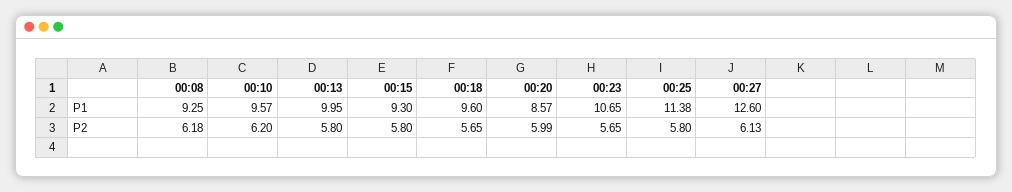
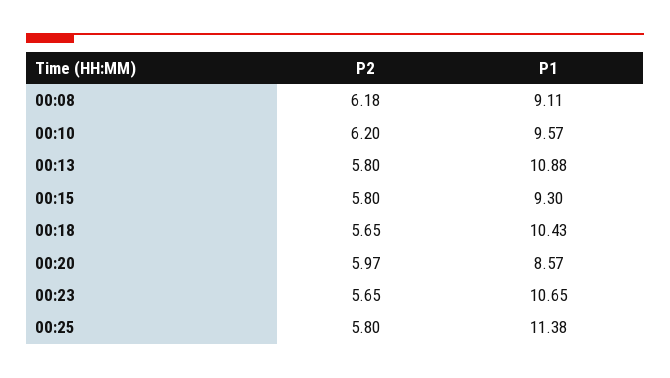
  {
    "00:08": {
-     "P1": 9.25,
+     "P1": 9.11,
      "P2": 6.18
    },
    "00:10": {
      "P1": 9.57,
      "P2": 6.2
    },
    "00:13": {
-     "P1": 9.95,
+     "P1": 10.88,
      "P2": 5.8
    },
    "00:15": {
      "P1": 9.3,
      "P2": 5.8
    },
    "00:18": {
-     "P1": 9.6,
+     "P1": 10.43,
      "P2": 5.65
    },
    "00:20": {
      "P1": 8.57,
-     "P2": 5.99
+     "P2": 5.97
    },
    "00:23": {
      "P1": 10.65,
      "P2": 5.65
    },
    "00:25": {
      "P1": 11.38,
      "P2": 5.8
-   },
+   }
-   "00:27": {
-     "P1": 12.6,
-     "P2": 6.13
-   }
  }

